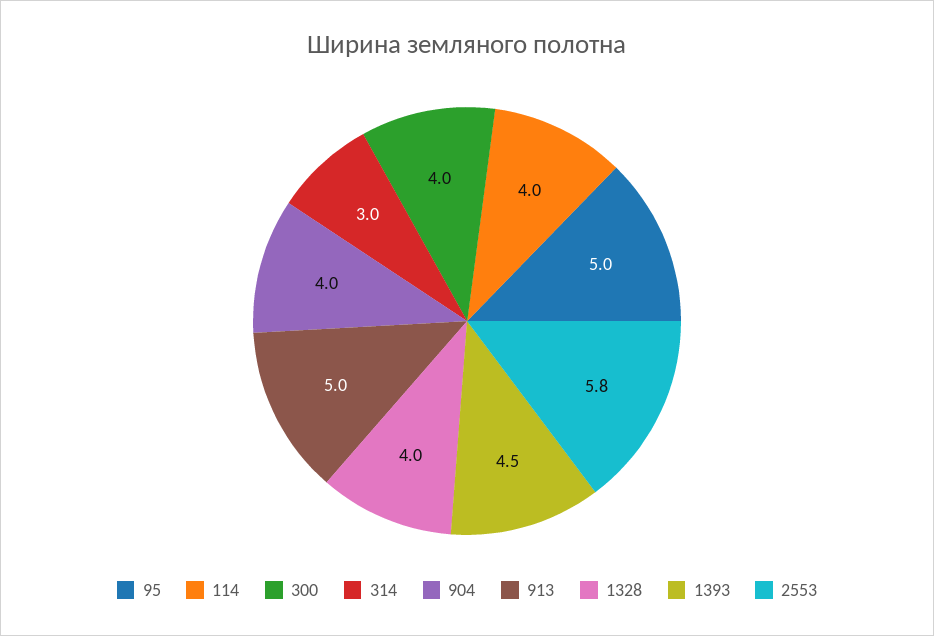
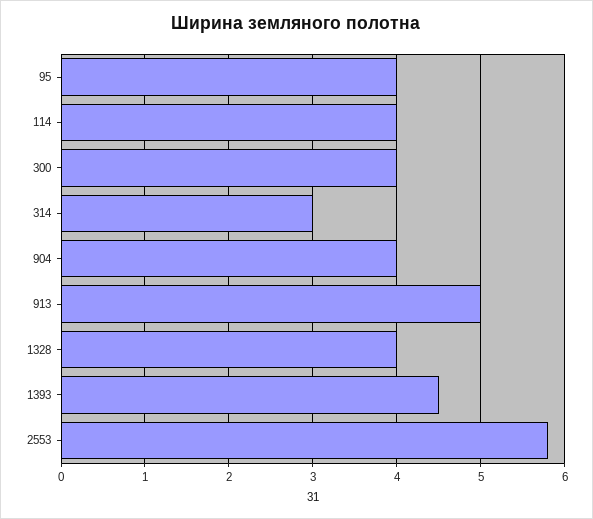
  {
-   "95": 5,
+   "95": 4,
    "114": 4,
    "300": 4,
    "314": 3,
    "904": 4,
    "913": 5,
    "1328": 4,
    "1393": 4.5,
    "2553": 5.8
  }

